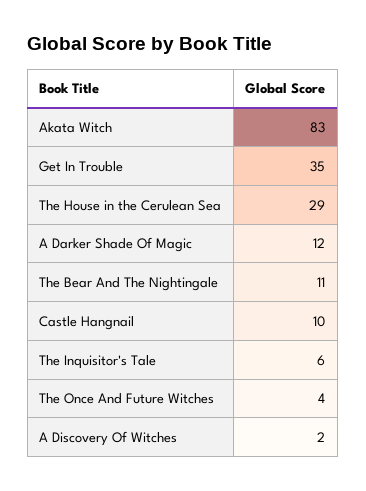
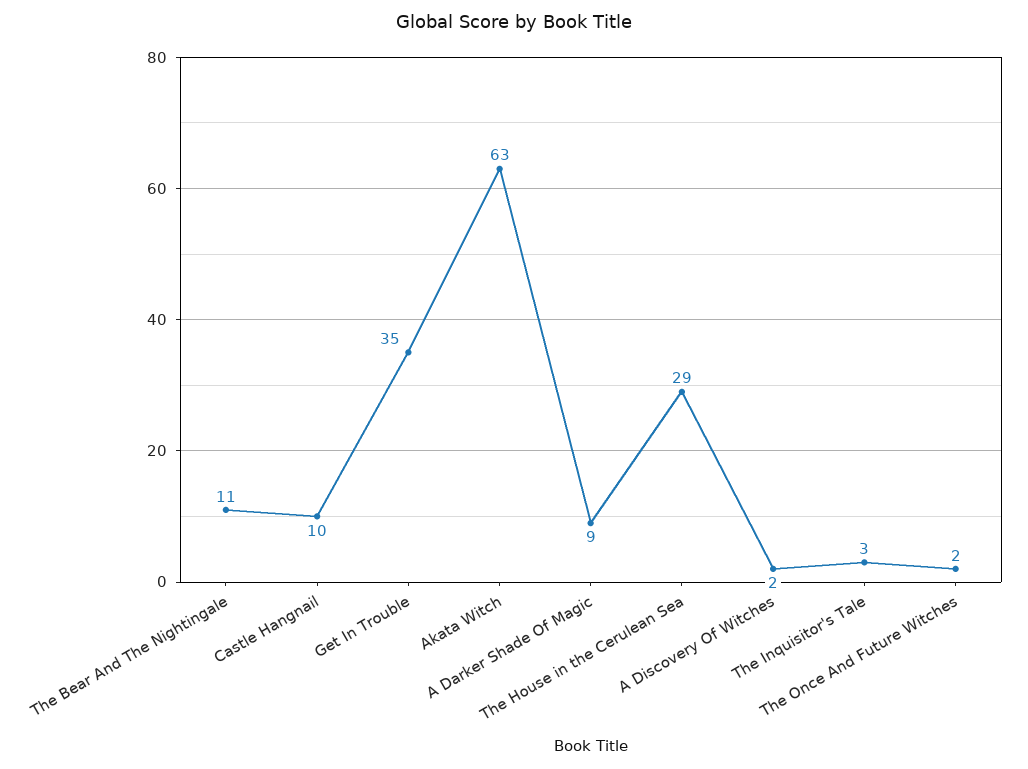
  {
-   "Akata Witch": 83,
+   "Akata Witch": 63,
    "Get In Trouble": 35,
    "The House in the Cerulean Sea": 29,
-   "A Darker Shade Of Magic": 12,
+   "A Darker Shade Of Magic": 9,
    "The Bear And The Nightingale": 11,
    "Castle Hangnail": 10,
-   "The Inquisitor's Tale": 6,
+   "The Inquisitor's Tale": 3,
-   "The Once And Future Witches": 4,
+   "The Once And Future Witches": 2,
    "A Discovery Of Witches": 2
  }

